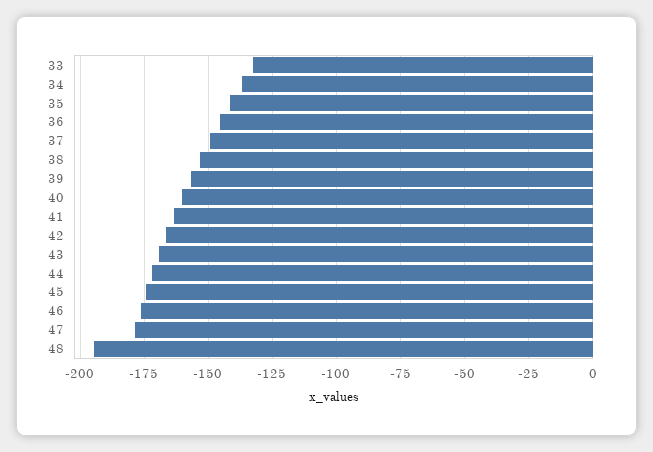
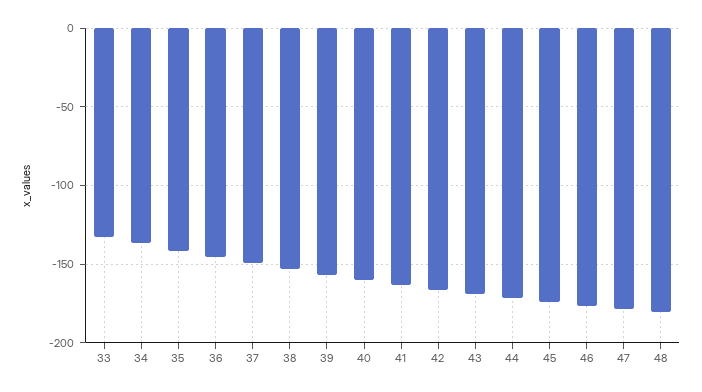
  {
    "33": -132.5,
    "34": -137.5,
    "35": -142.5,
    "36": -145,
    "37": -150,
    "38": -152.5,
    "39": -157.5,
    "40": -160,
    "41": -162.5,
    "42": -167.5,
    "43": -170,
    "44": -172.5,
    "45": -175,
    "46": -177.5,
    "47": -177.5,
-   "48": -195
+   "48": -180
  }

